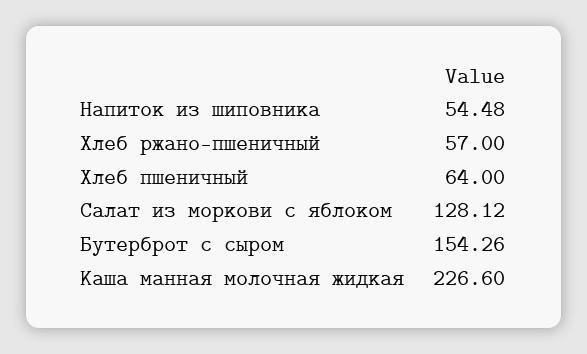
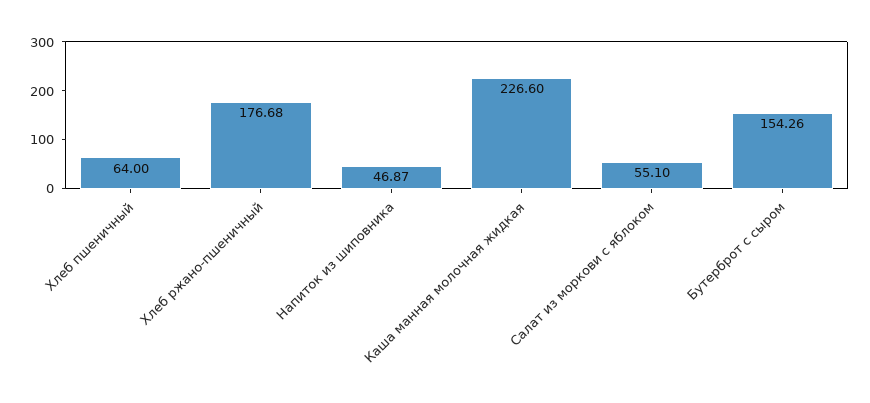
  {
-   "Напиток из шиповника": 54.48,
+   "Напиток из шиповника": 46.87,
-   "Хлеб ржано-пшеничный": 57,
+   "Хлеб ржано-пшеничный": 176.68,
    "Хлеб пшеничный": 64,
-   "Салат из моркови с яблоком": 128.12,
+   "Салат из моркови с яблоком": 55.1,
    "Бутерброт с сыром": 154.26,
    "Каша манная молочная жидкая": 226.6
  }

